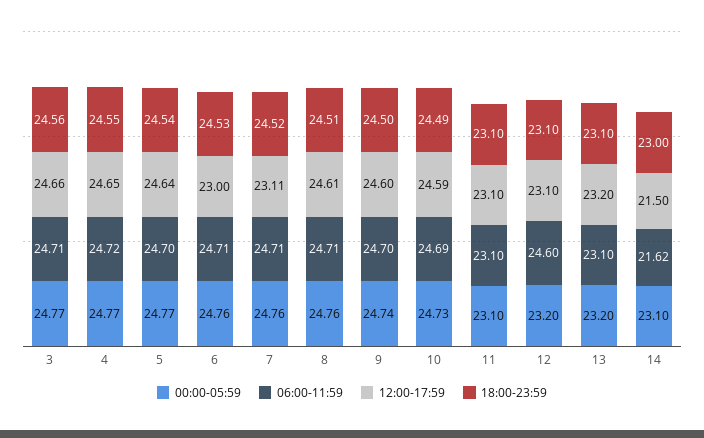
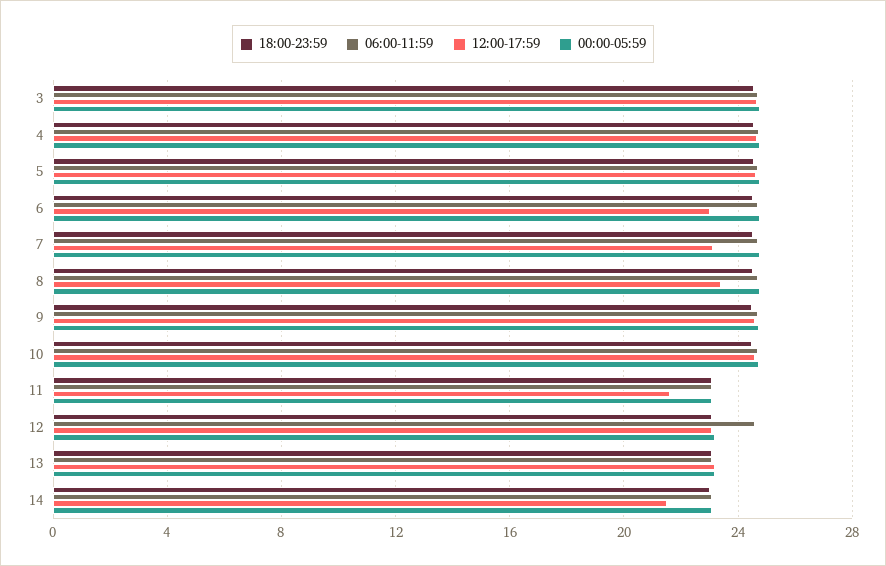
  {
    "00:00-05:59": {
      "3": 24.77,
      "4": 24.77,
      "5": 24.77,
      "6": 24.76,
      "7": 24.76,
      "8": 24.76,
      "9": 24.74,
      "10": 24.73,
      "11": 23.1,
      "12": 23.2,
      "13": 23.2,
      "14": 23.1
    },
    "06:00-11:59": {
      "3": 24.71,
      "4": 24.72,
      "5": 24.7,
      "6": 24.71,
      "7": 24.71,
      "8": 24.71,
      "9": 24.7,
      "10": 24.69,
      "11": 23.1,
      "12": 24.6,
      "13": 23.1,
-     "14": 21.62
+     "14": 23
    },
    "12:00-17:59": {
      "3": 24.66,
      "4": 24.65,
      "5": 24.64,
      "6": 23,
      "7": 23.11,
-     "8": 24.61,
+     "8": 23.5,
      "9": 24.6,
      "10": 24.59,
-     "11": 23.1,
+     "11": 21.5,
      "12": 23.1,
      "13": 23.2,
      "14": 21.5
    },
    "18:00-23:59": {
      "3": 24.56,
      "4": 24.55,
      "5": 24.54,
      "6": 24.53,
      "7": 24.52,
      "8": 24.51,
      "9": 24.5,
      "10": 24.49,
      "11": 23.1,
      "12": 23.1,
      "13": 23.1,
      "14": 23
    }
  }

